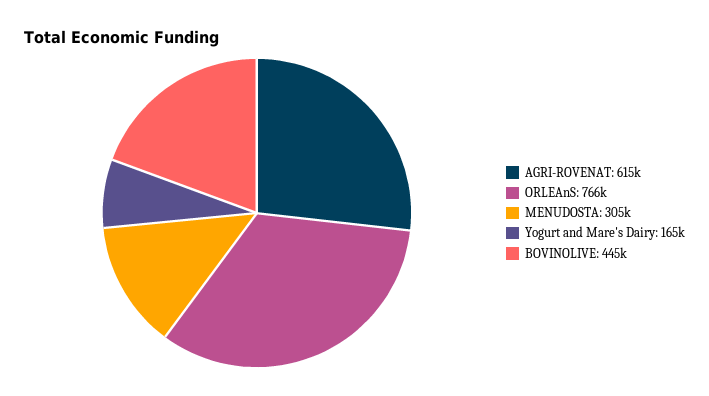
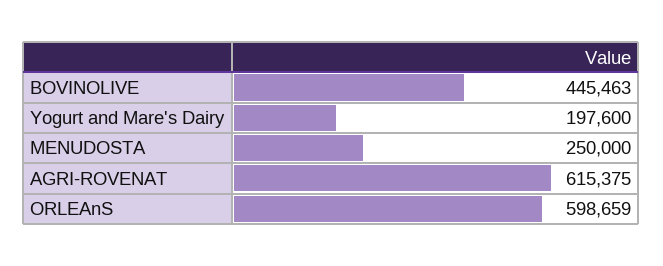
  {
    "AGRI-ROVENAT": 615375,
-   "ORLEAnS": 766000,
+   "ORLEAnS": 598659,
-   "MENUDOSTA": 305000,
+   "MENUDOSTA": 250000,
-   "Yogurt and Mare's Dairy": 165000,
+   "Yogurt and Mare's Dairy": 197600,
    "BOVINOLIVE": 445463
  }

